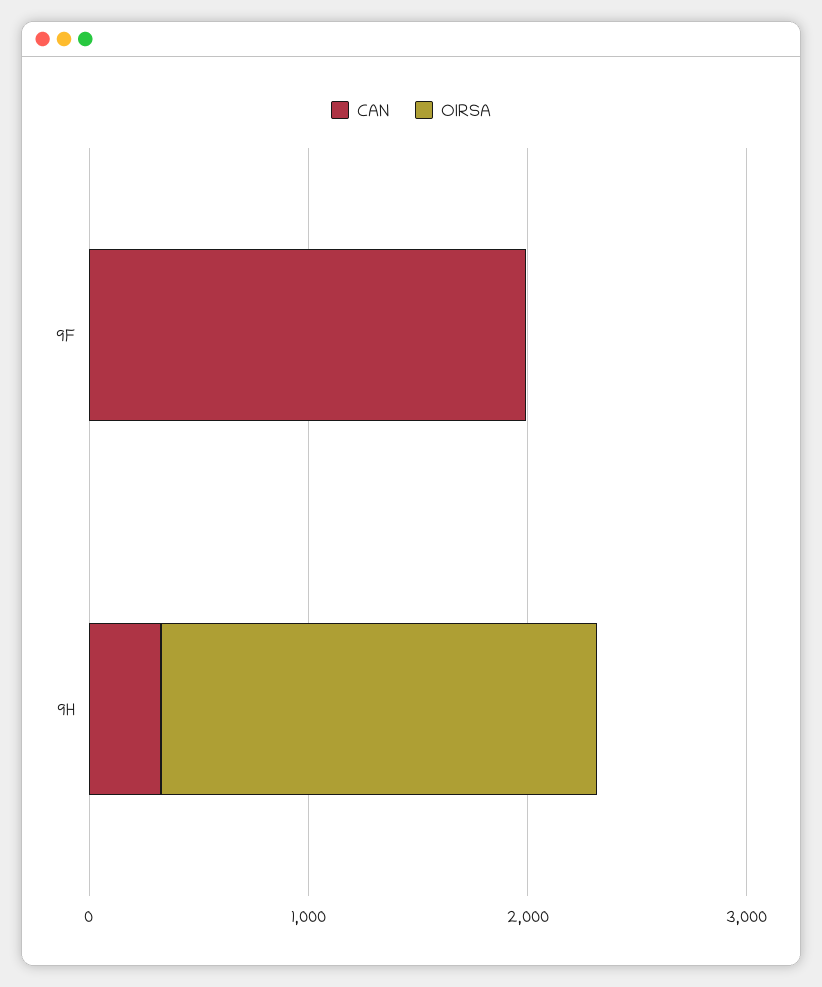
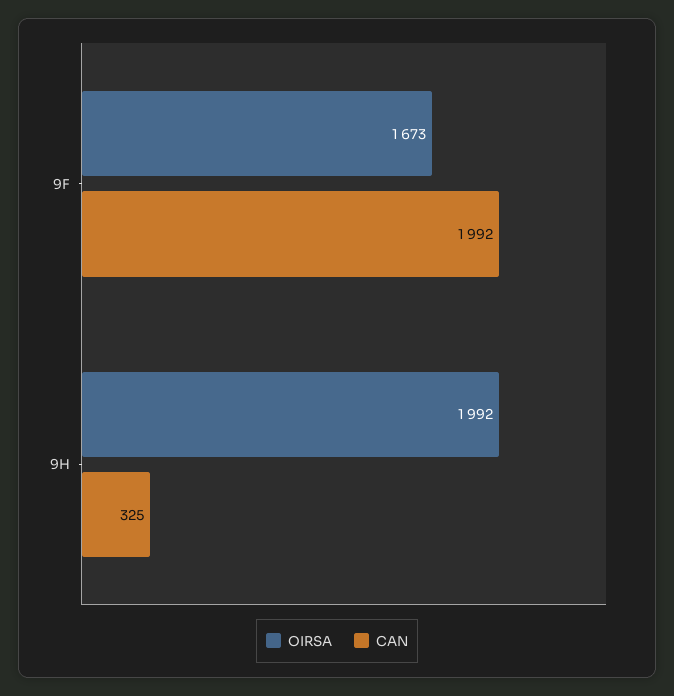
  {
    "CAN": {
      "9F": 1992,
      "9H": 325
    },
    "OIRSA": {
-     "9F": 0,
+     "9F": 1673,
      "9H": 1992
    }
  }

